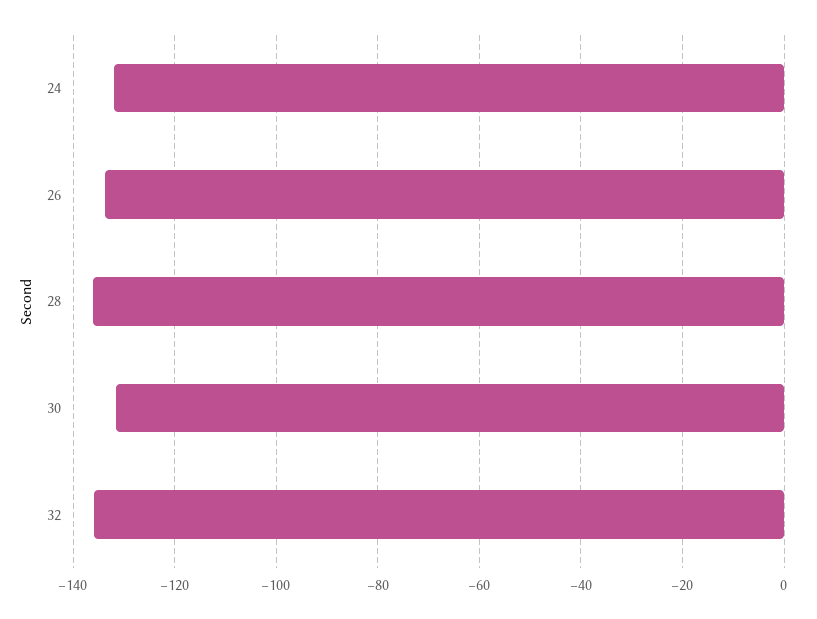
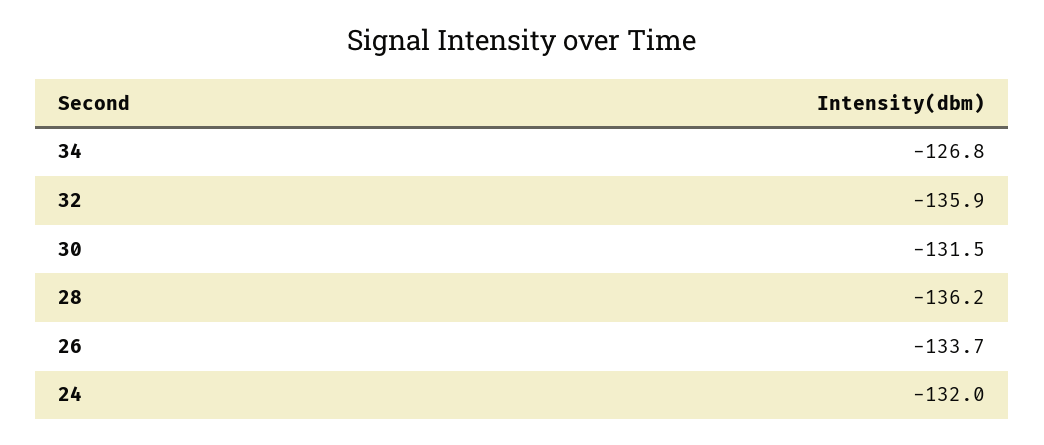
  {
    "24": -132,
    "26": -133.7,
    "28": -136.2,
    "30": -131.5,
-   "32": -135.9
+   "32": -135.9,
+   "34": -126.8
  }

